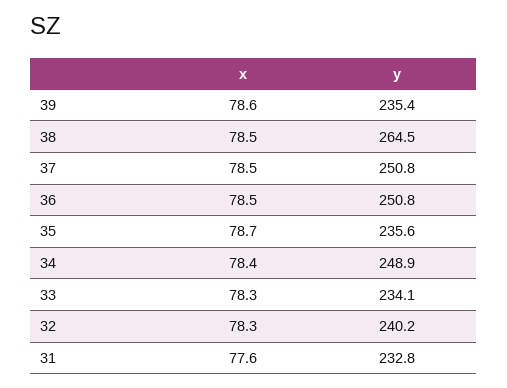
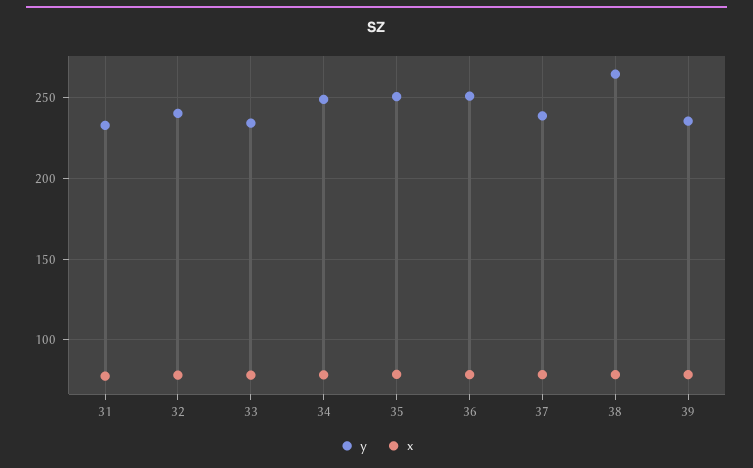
  {
    "x": {
      "39": 78.6,
      "38": 78.5,
      "37": 78.5,
      "36": 78.5,
      "35": 78.7,
      "34": 78.4,
      "33": 78.3,
      "32": 78.3,
      "31": 77.6
    },
    "y": {
      "39": 235.4,
      "38": 264.5,
-     "37": 250.8,
+     "37": 240,
      "36": 250.8,
-     "35": 235.6,
+     "35": 250,
      "34": 248.9,
      "33": 234.1,
      "32": 240.2,
      "31": 232.8
    }
  }

